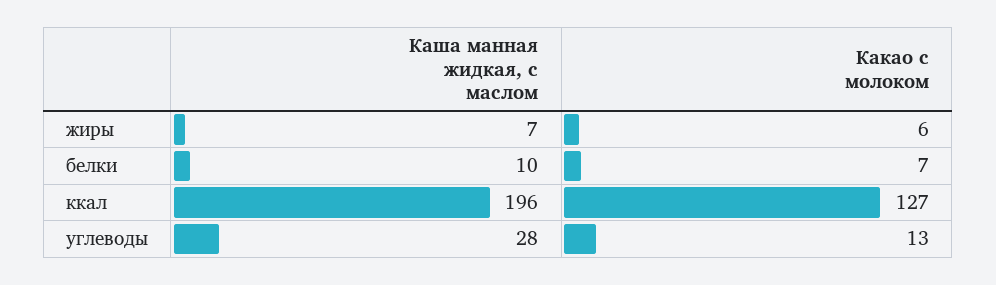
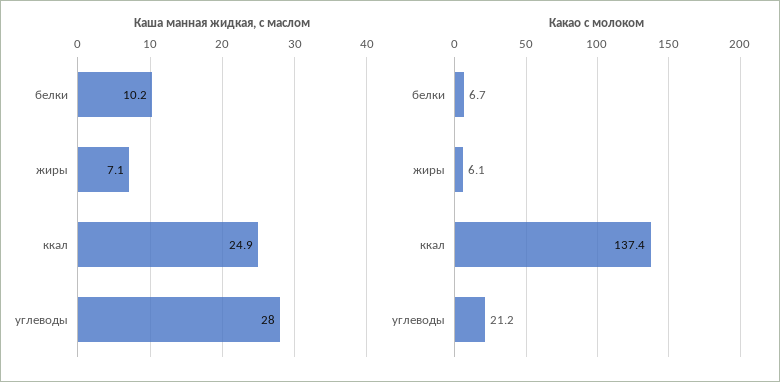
  {
    "Каша манная жидкая, с маслом": {
      "жиры": 7.1,
      "белки": 10.2,
-     "ккал": 196,
+     "ккал": 24.9,
      "углеводы": 28
    },
    "Какао с молоком": {
      "жиры": 6.1,
      "белки": 6.7,
-     "ккал": 127,
+     "ккал": 137.4,
-     "углеводы": 13
+     "углеводы": 21.2
    }
  }

